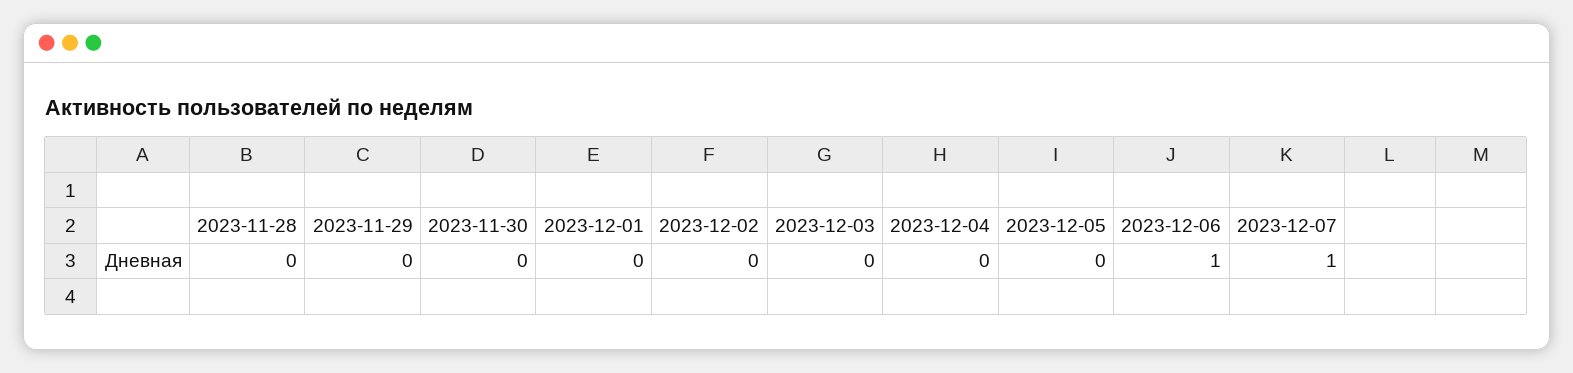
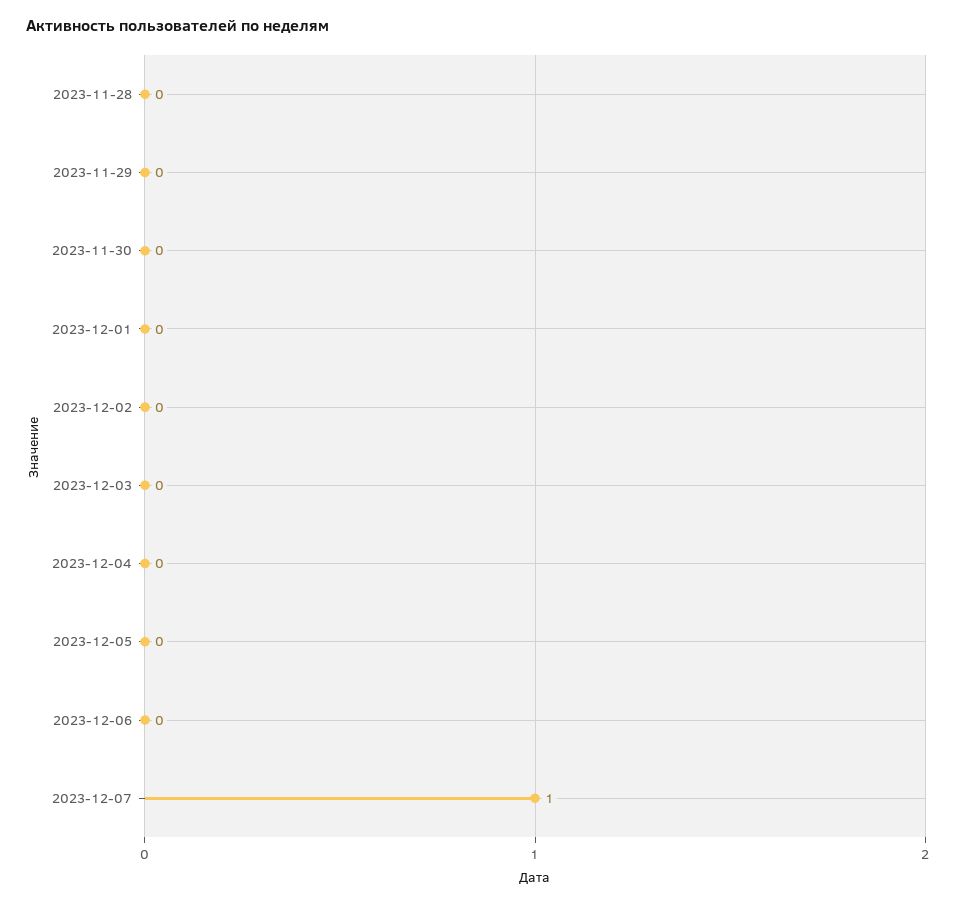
  {
    "2023-11-28": 0,
    "2023-11-29": 0,
    "2023-11-30": 0,
    "2023-12-01": 0,
    "2023-12-02": 0,
    "2023-12-03": 0,
    "2023-12-04": 0,
    "2023-12-05": 0,
-   "2023-12-06": 1,
+   "2023-12-06": 0,
    "2023-12-07": 1
  }

